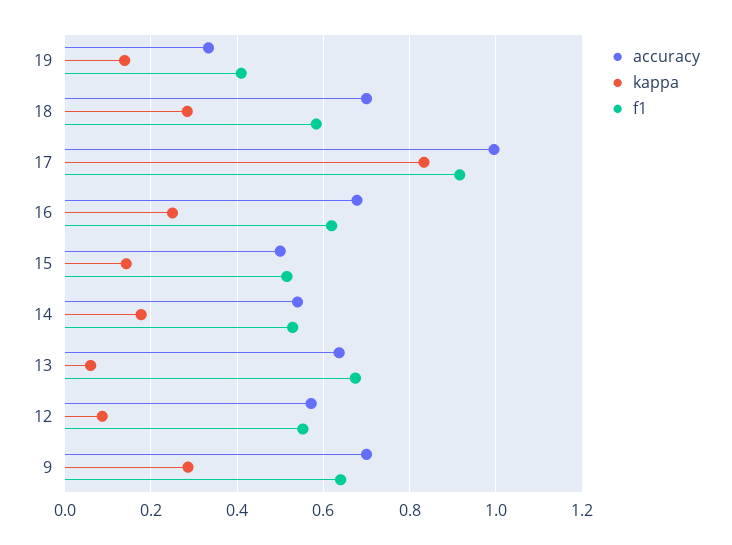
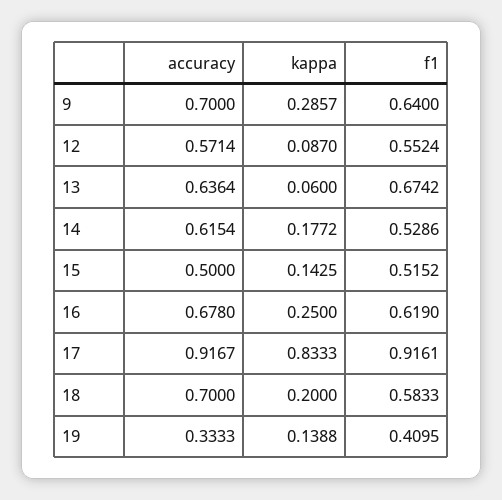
  {
    "accuracy": {
      "19": 0.3333,
      "18": 0.7,
-     "17": 1,
+     "17": 0.9167,
      "16": 0.678,
      "15": 0.5,
-     "14": 0.54,
+     "14": 0.6154,
      "13": 0.6364,
      "12": 0.5714,
      "9": 0.7
    },
    "kappa": {
      "19": 0.1388,
-     "18": 0.28,
+     "18": 0.2,
      "17": 0.8333,
      "16": 0.25,
      "15": 0.1425,
      "14": 0.1772,
      "13": 0.06,
      "12": 0.087,
      "9": 0.2857
    },
    "f1": {
      "19": 0.4095,
      "18": 0.5833,
      "17": 0.9161,
      "16": 0.619,
      "15": 0.5152,
      "14": 0.5286,
      "13": 0.6742,
      "12": 0.5524,
      "9": 0.64
    }
  }

